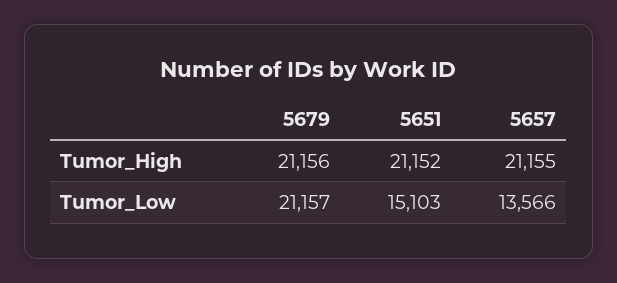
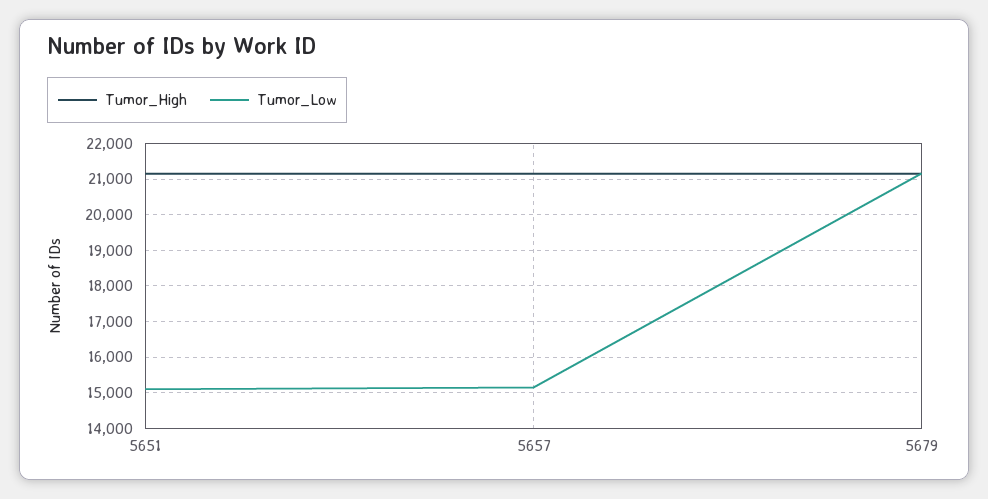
  {
    "Tumor_High": {
      "5679": 21156,
      "5651": 21152,
      "5657": 21155
    },
    "Tumor_Low": {
      "5679": 21157,
      "5651": 15103,
-     "5657": 13566
+     "5657": 15200
    }
  }

